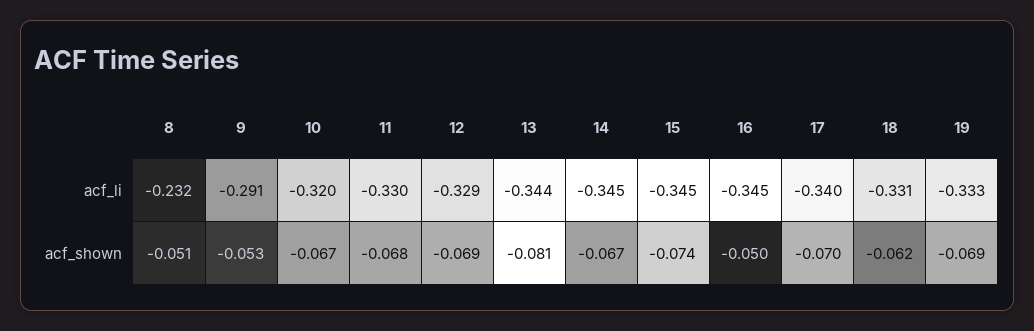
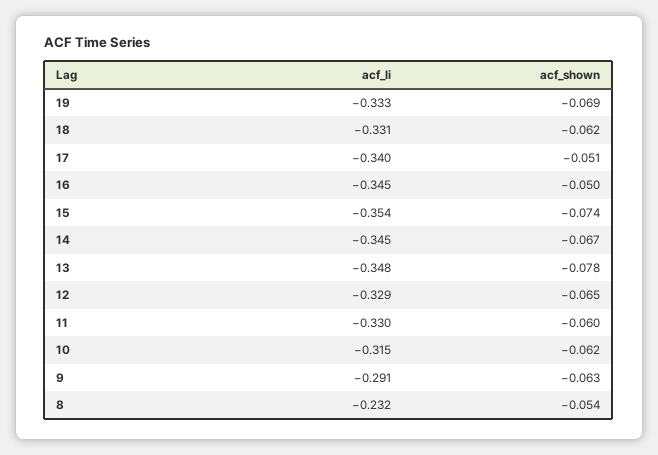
  {
    "8": {
      "acf_li": -0.232,
-     "acf_shown": -0.051
+     "acf_shown": -0.054
    },
    "9": {
      "acf_li": -0.291,
-     "acf_shown": -0.053
+     "acf_shown": -0.063
    },
    "10": {
-     "acf_li": -0.32,
+     "acf_li": -0.315,
-     "acf_shown": -0.067
+     "acf_shown": -0.062
    },
    "11": {
      "acf_li": -0.33,
-     "acf_shown": -0.068
+     "acf_shown": -0.06
    },
    "12": {
      "acf_li": -0.329,
-     "acf_shown": -0.069
+     "acf_shown": -0.065
    },
    "13": {
-     "acf_li": -0.344,
+     "acf_li": -0.348,
-     "acf_shown": -0.081
+     "acf_shown": -0.078
    },
    "14": {
      "acf_li": -0.345,
      "acf_shown": -0.067
    },
    "15": {
-     "acf_li": -0.345,
+     "acf_li": -0.354,
      "acf_shown": -0.074
    },
    "16": {
      "acf_li": -0.345,
      "acf_shown": -0.05
    },
    "17": {
      "acf_li": -0.34,
-     "acf_shown": -0.07
+     "acf_shown": -0.051
    },
    "18": {
      "acf_li": -0.331,
      "acf_shown": -0.062
    },
    "19": {
      "acf_li": -0.333,
      "acf_shown": -0.069
    }
  }

